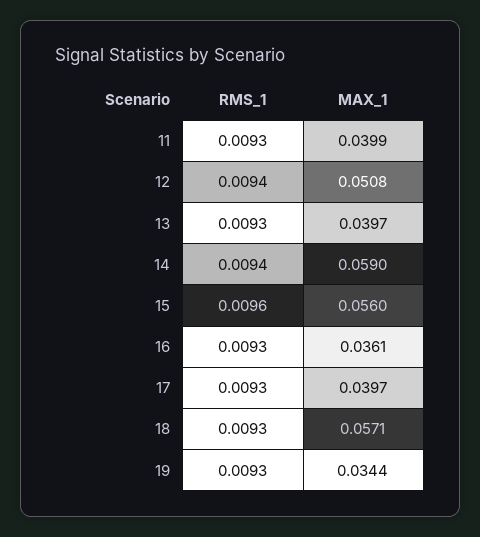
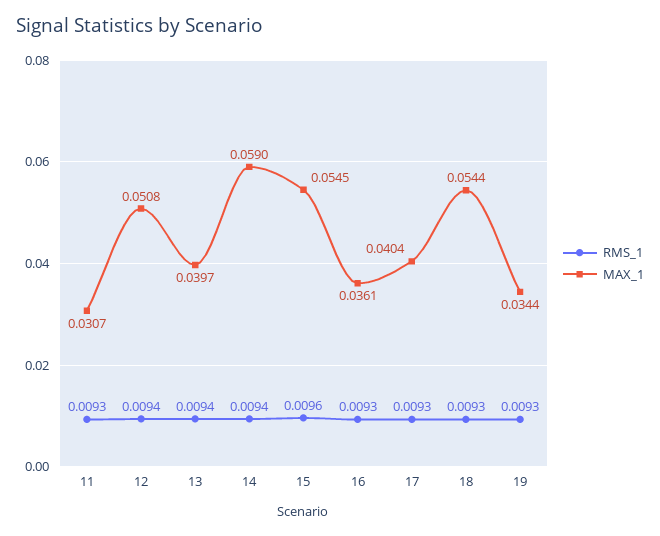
  {
    "RMS_1": {
      "11": 0.0093,
      "12": 0.0094,
-     "13": 0.0093,
+     "13": 0.0094,
      "14": 0.0094,
      "15": 0.0096,
      "16": 0.0093,
      "17": 0.0093,
      "18": 0.0093,
      "19": 0.0093
    },
    "MAX_1": {
-     "11": 0.0399,
+     "11": 0.0307,
      "12": 0.0508,
      "13": 0.0397,
      "14": 0.059,
-     "15": 0.056,
+     "15": 0.0545,
      "16": 0.0361,
-     "17": 0.0397,
+     "17": 0.0404,
-     "18": 0.0571,
+     "18": 0.0544,
      "19": 0.0344
    }
  }

